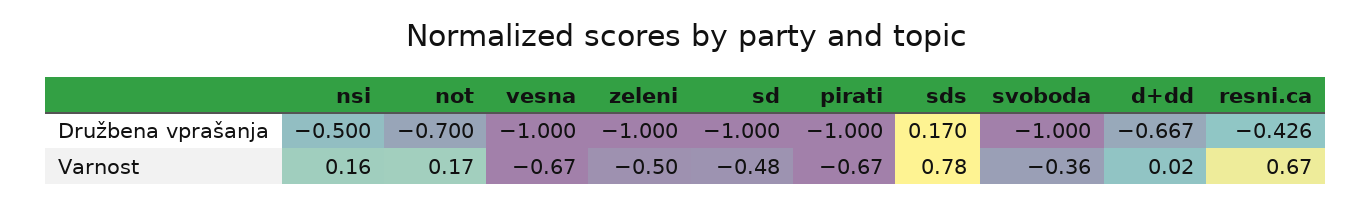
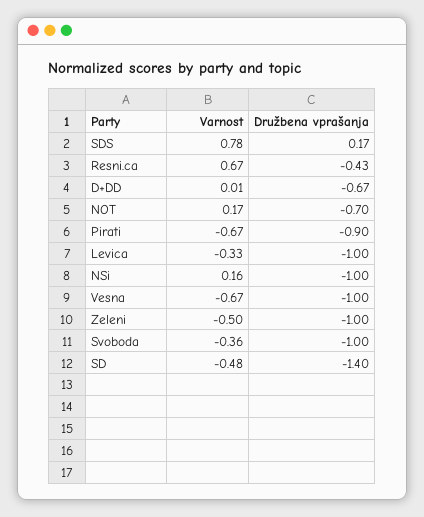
  {
    "nsi": {
-     "Družbena vprašanja": -0.5,
+     "Družbena vprašanja": -1,
      "Varnost": 0.16
    },
    "not": {
      "Družbena vprašanja": -0.7,
      "Varnost": 0.17
    },
    "vesna": {
      "Družbena vprašanja": -1,
      "Varnost": -0.67
    },
    "zeleni": {
      "Družbena vprašanja": -1,
      "Varnost": -0.5
    },
    "sd": {
-     "Družbena vprašanja": -1,
+     "Družbena vprašanja": -1.4,
      "Varnost": -0.48
    },
    "pirati": {
-     "Družbena vprašanja": -1,
+     "Družbena vprašanja": -0.9,
      "Varnost": -0.67
    },
    "sds": {
      "Družbena vprašanja": 0.17,
      "Varnost": 0.78
    },
    "svoboda": {
      "Družbena vprašanja": -1,
      "Varnost": -0.36
    },
    "d+dd": {
      "Družbena vprašanja": -0.667,
-     "Varnost": 0.02
+     "Varnost": 0.01
    },
    "resni.ca": {
      "Družbena vprašanja": -0.426,
      "Varnost": 0.67
-   }
+   },
+   "Levica": {
+     "Varnost": -0.33,
+     "Družbena vprašanja": -1
+   }
  }

